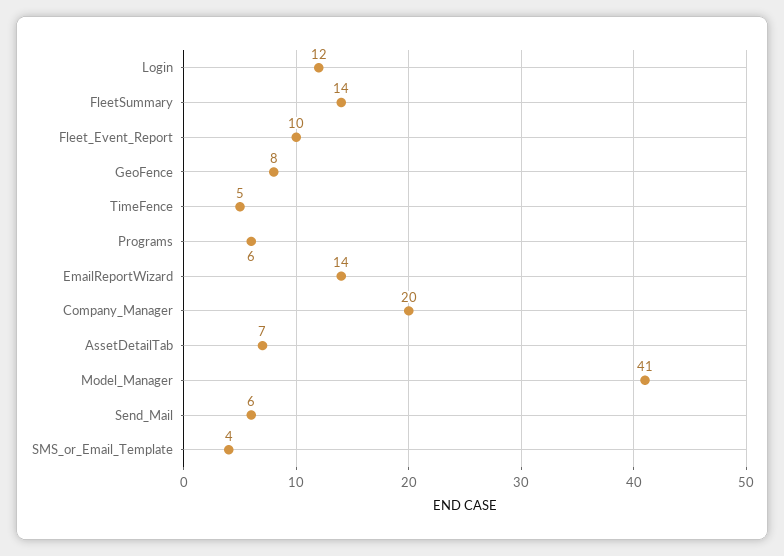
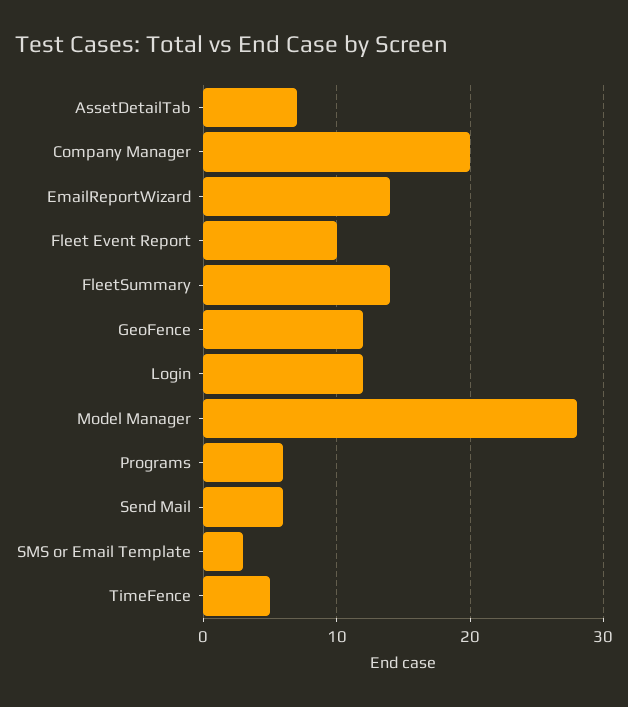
  {
    "Login": 12,
    "FleetSummary": 14,
    "Fleet_Event_Report": 10,
-   "GeoFence": 8,
+   "GeoFence": 12,
    "TimeFence": 5,
    "Programs": 6,
    "EmailReportWizard": 14,
    "Company_Manager": 20,
    "AssetDetailTab": 7,
-   "Model_Manager": 41,
+   "Model_Manager": 28,
    "Send_Mail": 6,
-   "SMS_or_Email_Template": 4
+   "SMS_or_Email_Template": 3
  }

